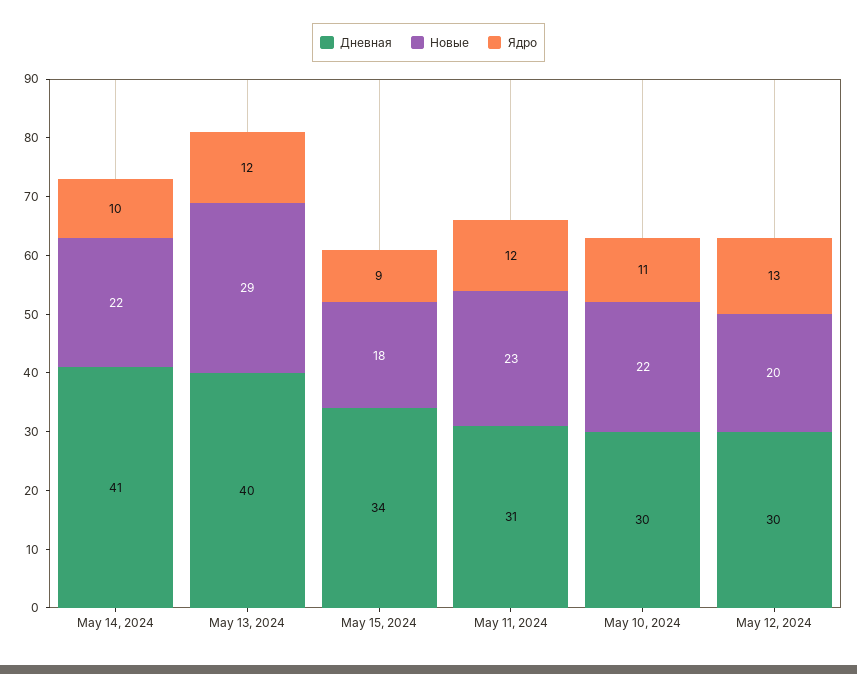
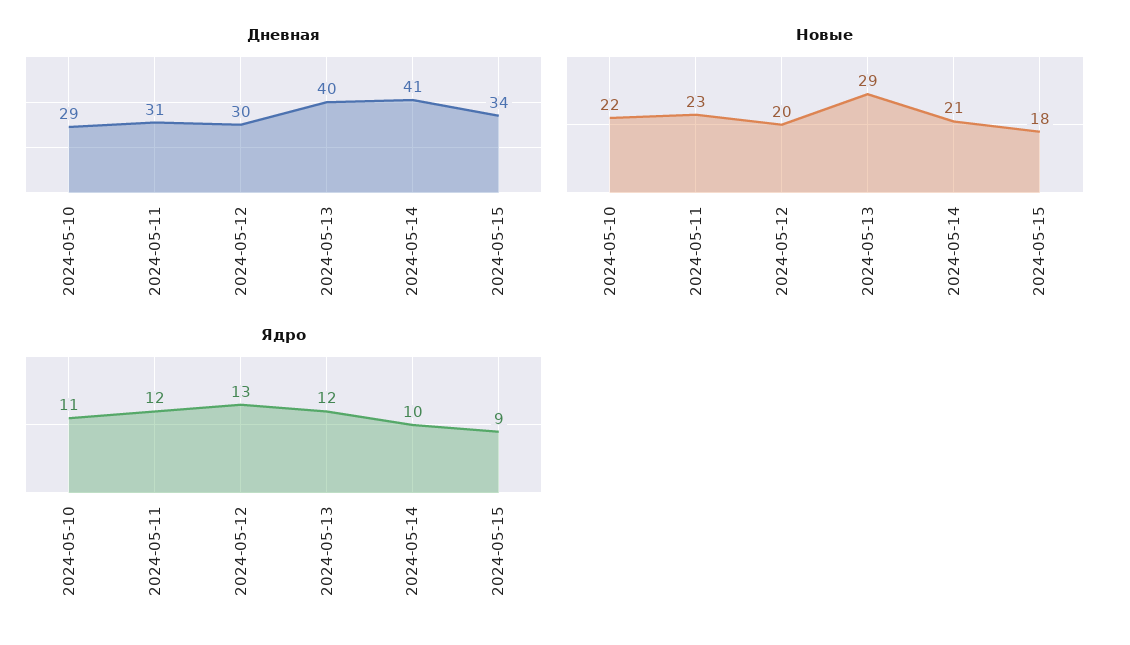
  {
    "Дневная": {
      "May 14, 2024": 41,
      "May 13, 2024": 40,
      "May 15, 2024": 34,
      "May 11, 2024": 31,
-     "May 10, 2024": 30,
+     "May 10, 2024": 29,
      "May 12, 2024": 30
    },
    "Новые": {
-     "May 14, 2024": 22,
+     "May 14, 2024": 21,
      "May 13, 2024": 29,
      "May 15, 2024": 18,
      "May 11, 2024": 23,
      "May 10, 2024": 22,
      "May 12, 2024": 20
    },
    "Ядро": {
      "May 14, 2024": 10,
      "May 13, 2024": 12,
      "May 15, 2024": 9,
      "May 11, 2024": 12,
      "May 10, 2024": 11,
      "May 12, 2024": 13
    }
  }

